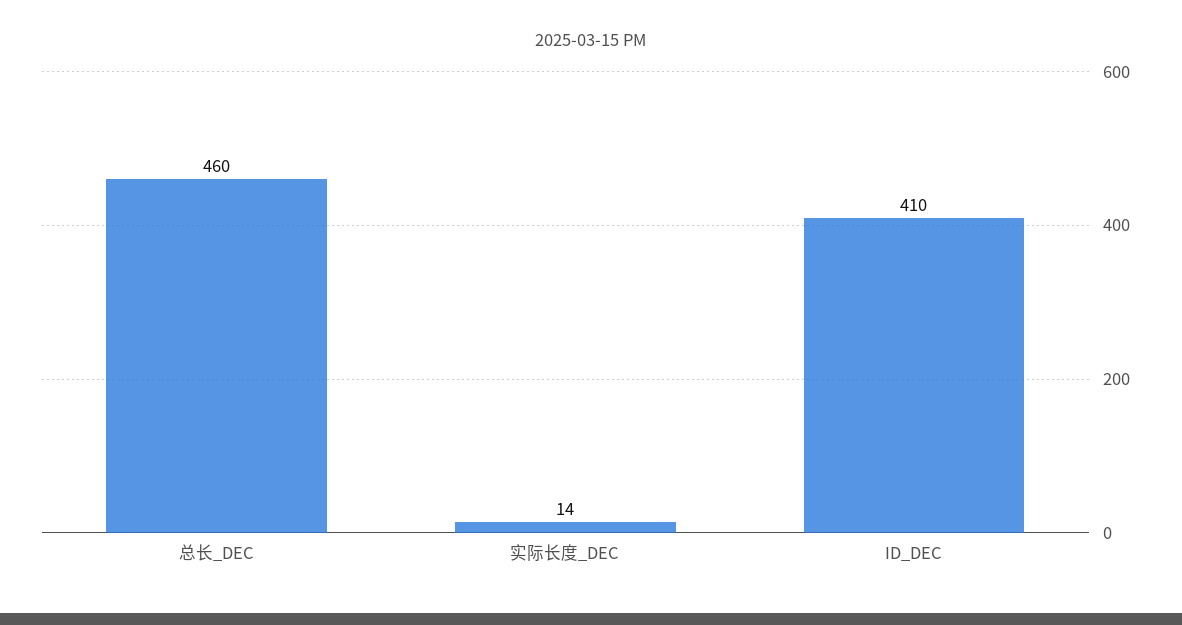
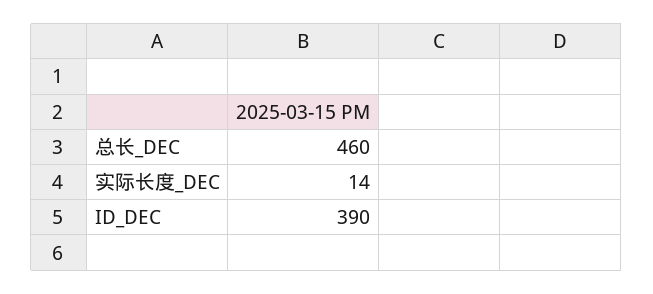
  {
    "总长_DEC": 460,
    "实际长度_DEC": 14,
-   "ID_DEC": 410
+   "ID_DEC": 390
  }

